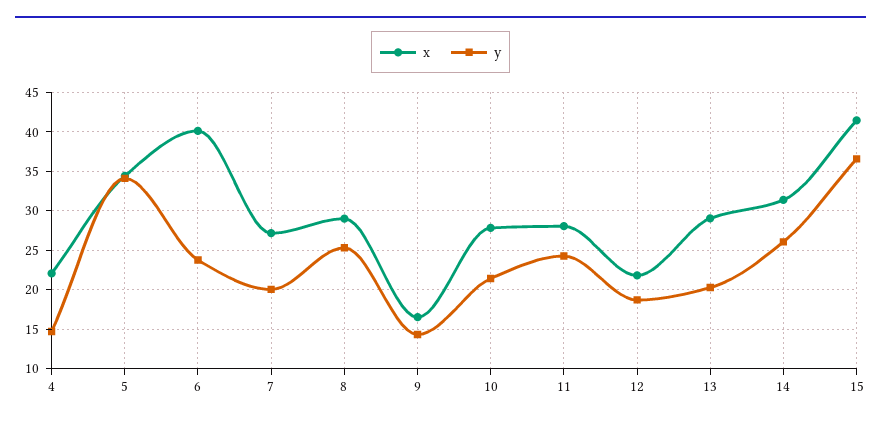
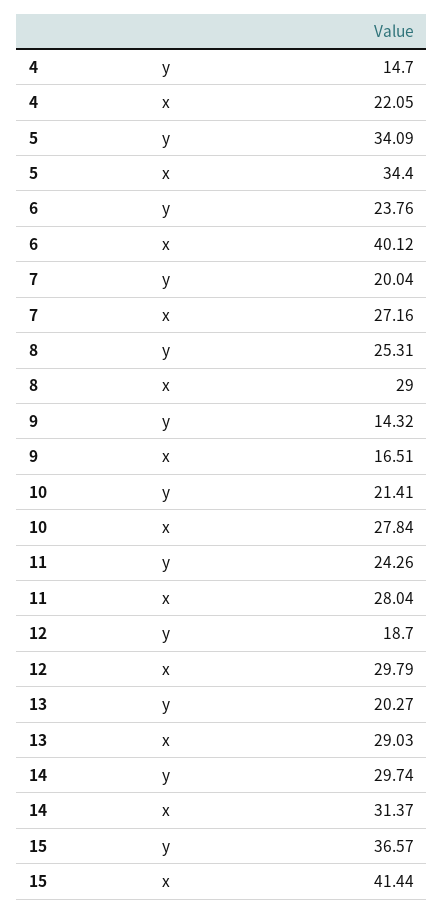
  {
    "x": {
      "4": 22.05,
      "5": 34.4,
      "6": 40.12,
      "7": 27.16,
      "8": 29,
      "9": 16.51,
      "10": 27.84,
      "11": 28.04,
-     "12": 22,
+     "12": 29.79,
      "13": 29.03,
      "14": 31.37,
      "15": 41.44
    },
    "y": {
      "4": 14.7,
      "5": 34.09,
      "6": 23.76,
      "7": 20.04,
      "8": 25.31,
      "9": 14.32,
      "10": 21.41,
      "11": 24.26,
      "12": 18.7,
      "13": 20.27,
-     "14": 26,
+     "14": 29.74,
      "15": 36.57
    }
  }

